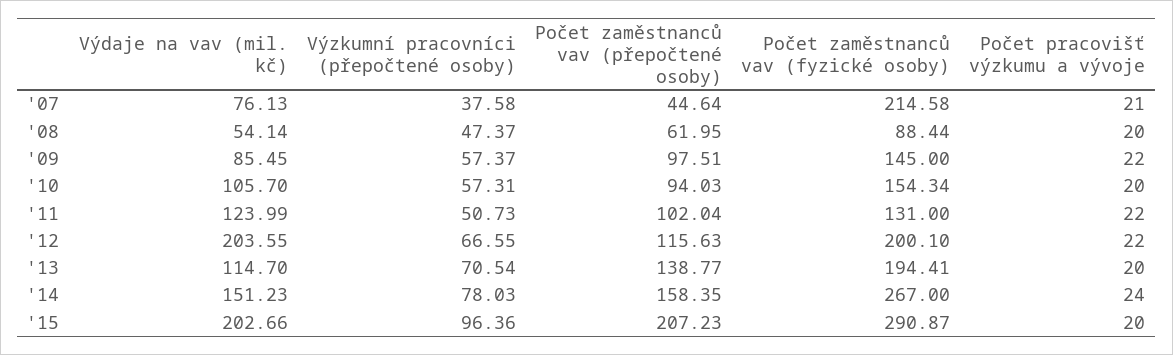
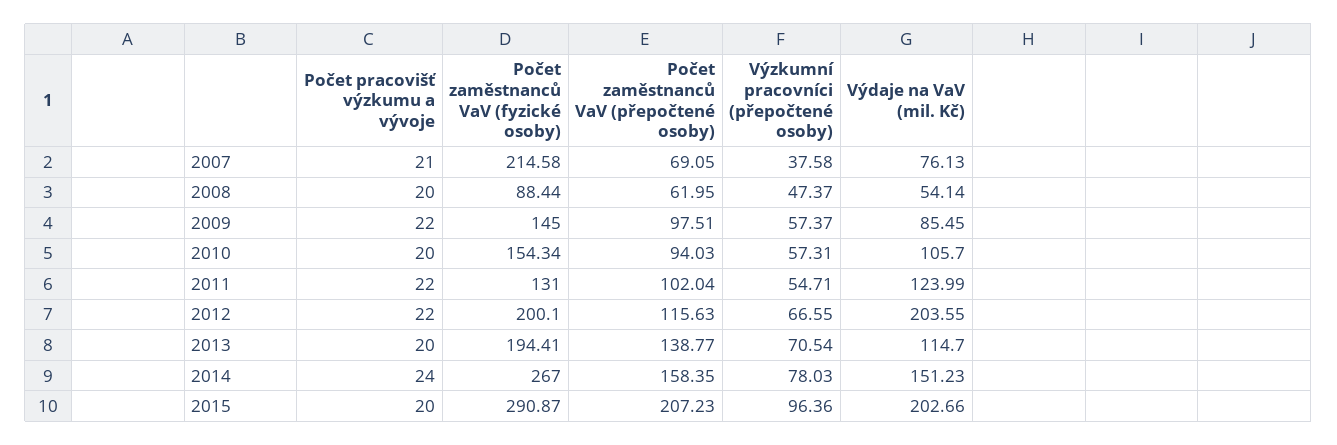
  {
    "Výdaje na vav (mil. kč)": {
      "'07": 76.13,
      "'08": 54.14,
      "'09": 85.45,
      "'10": 105.7,
      "'11": 123.99,
      "'12": 203.55,
      "'13": 114.7,
      "'14": 151.23,
      "'15": 202.66
    },
    "Výzkumní pracovníci (přepočtené osoby)": {
      "'07": 37.58,
      "'08": 47.37,
      "'09": 57.37,
      "'10": 57.31,
-     "'11": 50.73,
+     "'11": 54.71,
      "'12": 66.55,
      "'13": 70.54,
      "'14": 78.03,
      "'15": 96.36
    },
    "Počet zaměstnanců vav (přepočtené osoby)": {
-     "'07": 44.64,
+     "'07": 69.05,
      "'08": 61.95,
      "'09": 97.51,
      "'10": 94.03,
      "'11": 102.04,
      "'12": 115.63,
      "'13": 138.77,
      "'14": 158.35,
      "'15": 207.23
    },
    "Počet zaměstnanců vav (fyzické osoby)": {
      "'07": 214.58,
      "'08": 88.44,
      "'09": 145,
      "'10": 154.34,
      "'11": 131,
      "'12": 200.1,
      "'13": 194.41,
      "'14": 267,
      "'15": 290.87
    },
    "Počet pracovišť výzkumu a vývoje": {
      "'07": 21,
      "'08": 20,
      "'09": 22,
      "'10": 20,
      "'11": 22,
      "'12": 22,
      "'13": 20,
      "'14": 24,
      "'15": 20
    }
  }

